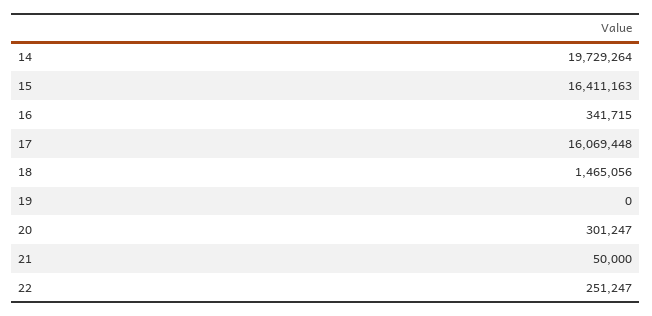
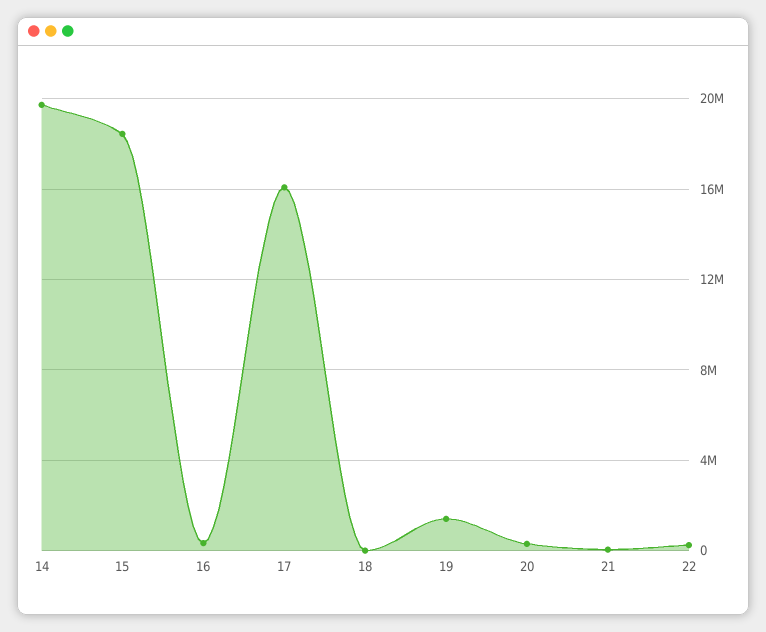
  {
    "14": 19729264,
-   "15": 16411163,
+   "15": 18500000,
    "16": 341715,
    "17": 16069448,
-   "18": 1465056,
+   "18": 0,
-   "19": 0,
+   "19": 1500000,
    "20": 301247,
    "21": 50000,
    "22": 251247
  }

